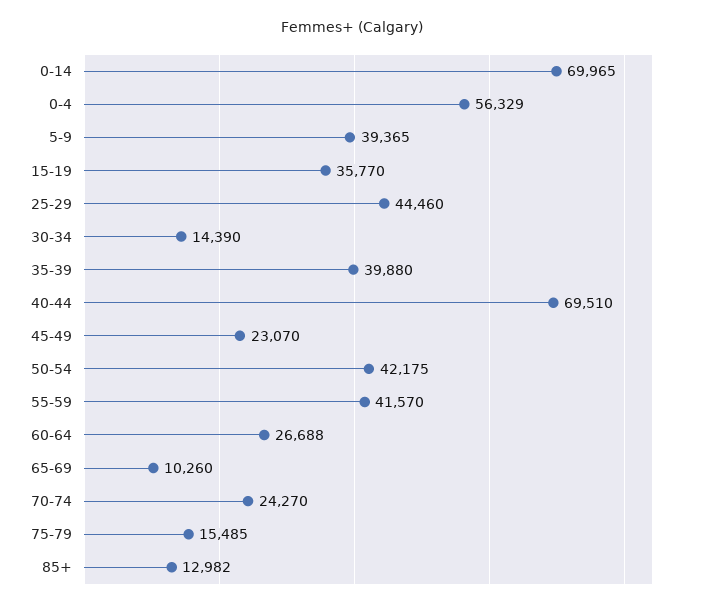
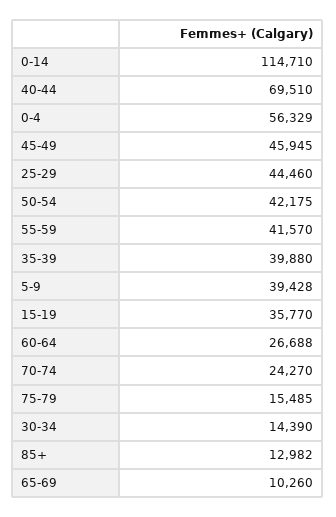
  {
-   "0-14": 69965,
+   "0-14": 114710,
    "0-4": 56329,
-   "5-9": 39365,
+   "5-9": 39428,
    "15-19": 35770,
    "25-29": 44460,
    "30-34": 14390,
    "35-39": 39880,
    "40-44": 69510,
-   "45-49": 23070,
+   "45-49": 45945,
    "50-54": 42175,
    "55-59": 41570,
    "60-64": 26688,
    "65-69": 10260,
    "70-74": 24270,
    "75-79": 15485,
    "85+": 12982
  }

